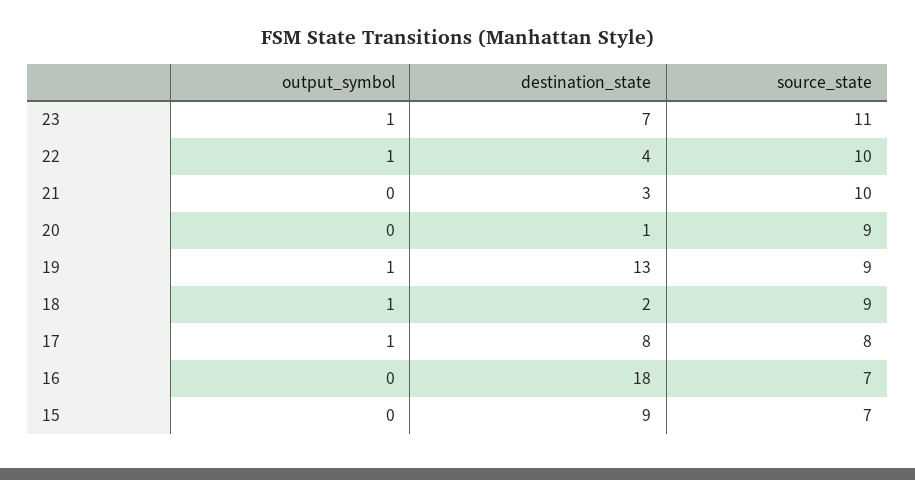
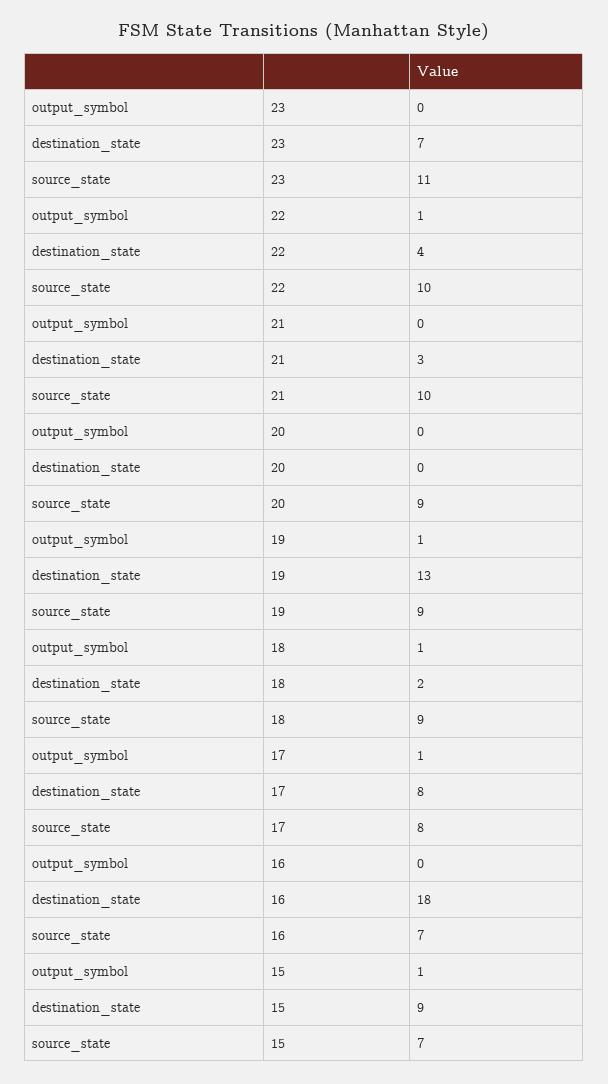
  {
    "output_symbol": {
-     "23": 1,
+     "23": 0,
      "22": 1,
      "21": 0,
      "20": 0,
      "19": 1,
      "18": 1,
      "17": 1,
      "16": 0,
-     "15": 0
+     "15": 1
    },
    "destination_state": {
      "23": 7,
      "22": 4,
      "21": 3,
-     "20": 1,
+     "20": 0,
      "19": 13,
      "18": 2,
      "17": 8,
      "16": 18,
      "15": 9
    },
    "source_state": {
      "23": 11,
      "22": 10,
      "21": 10,
      "20": 9,
      "19": 9,
      "18": 9,
      "17": 8,
      "16": 7,
      "15": 7
    }
  }

